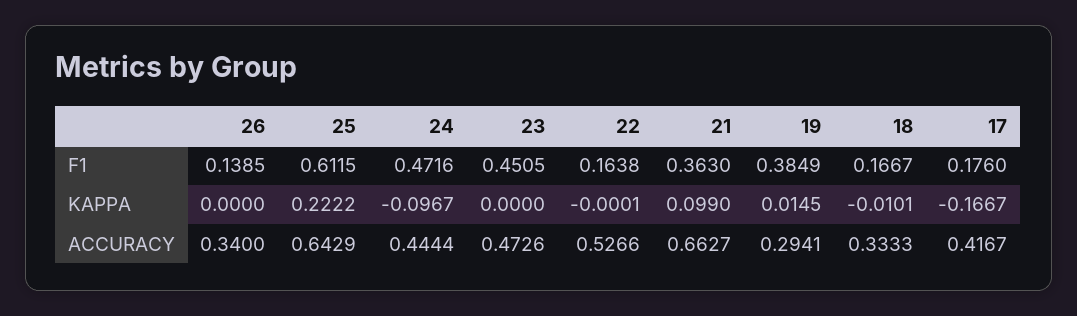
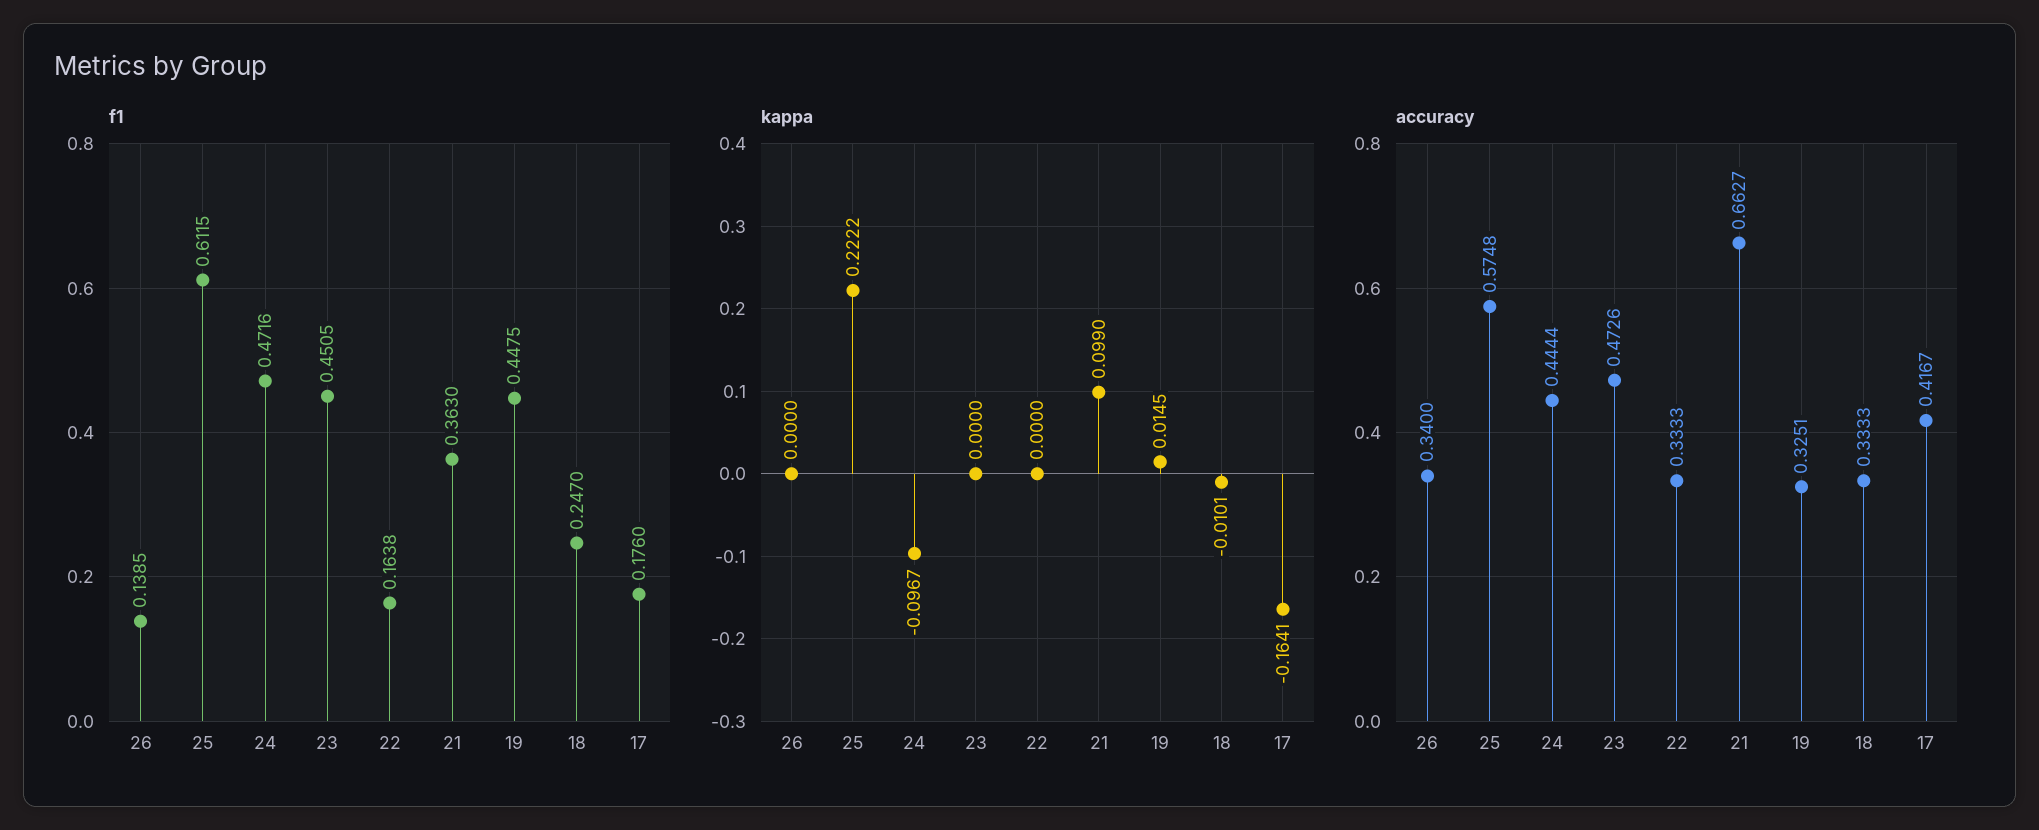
  {
    "F1": {
      "26": 0.1385,
      "25": 0.6115,
      "24": 0.4716,
      "23": 0.4505,
      "22": 0.1638,
      "21": 0.363,
-     "19": 0.3849,
+     "19": 0.4475,
-     "18": 0.1667,
+     "18": 0.247,
      "17": 0.176
    },
    "KAPPA": {
      "26": 0,
      "25": 0.2222,
      "24": -0.0967,
      "23": 0,
-     "22": -0.0001,
+     "22": 0,
      "21": 0.099,
      "19": 0.0145,
      "18": -0.0101,
-     "17": -0.1667
+     "17": -0.1641
    },
    "ACCURACY": {
      "26": 0.34,
-     "25": 0.6429,
+     "25": 0.5748,
      "24": 0.4444,
      "23": 0.4726,
-     "22": 0.5266,
+     "22": 0.3333,
      "21": 0.6627,
-     "19": 0.2941,
+     "19": 0.3251,
      "18": 0.3333,
      "17": 0.4167
    }
  }

